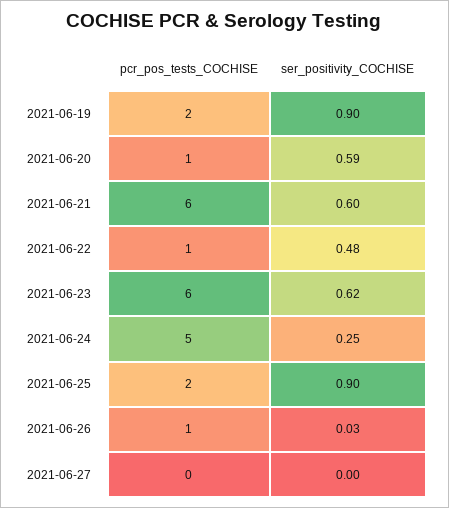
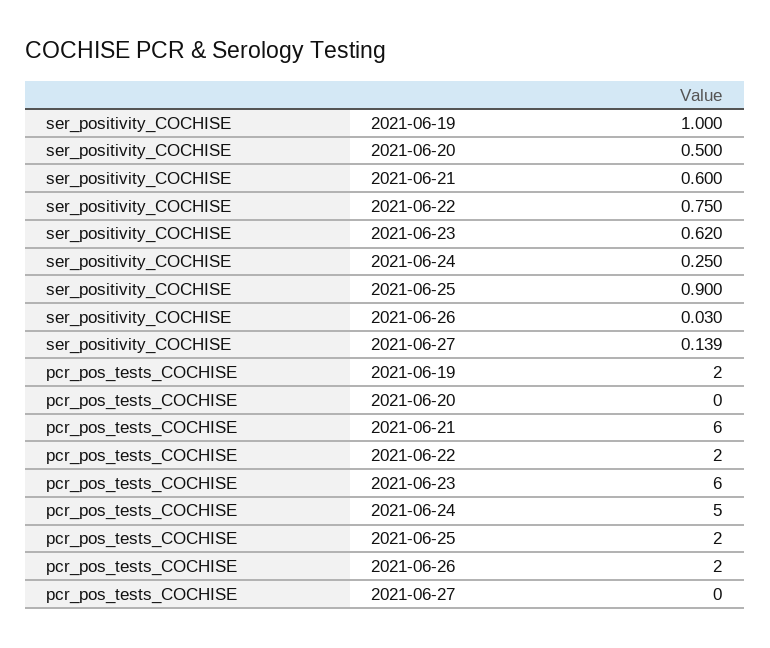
  {
    "pcr_pos_tests_COCHISE": {
      "2021-06-19": 2,
-     "2021-06-20": 1,
+     "2021-06-20": 0,
      "2021-06-21": 6,
-     "2021-06-22": 1,
+     "2021-06-22": 2,
      "2021-06-23": 6,
      "2021-06-24": 5,
      "2021-06-25": 2,
-     "2021-06-26": 1,
+     "2021-06-26": 2,
      "2021-06-27": 0
    },
    "ser_positivity_COCHISE": {
-     "2021-06-19": 0.9,
+     "2021-06-19": 1,
-     "2021-06-20": 0.59,
+     "2021-06-20": 0.5,
      "2021-06-21": 0.6,
-     "2021-06-22": 0.48,
+     "2021-06-22": 0.75,
      "2021-06-23": 0.62,
      "2021-06-24": 0.25,
      "2021-06-25": 0.9,
      "2021-06-26": 0.03,
-     "2021-06-27": 0
+     "2021-06-27": 0.139
    }
  }

